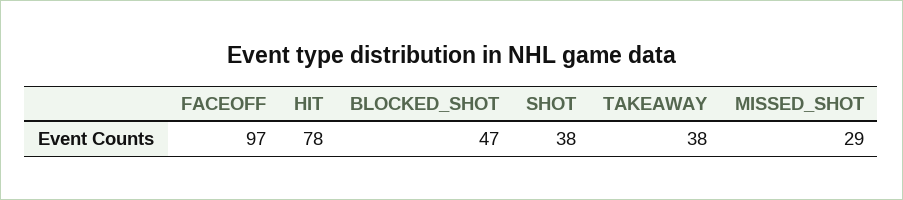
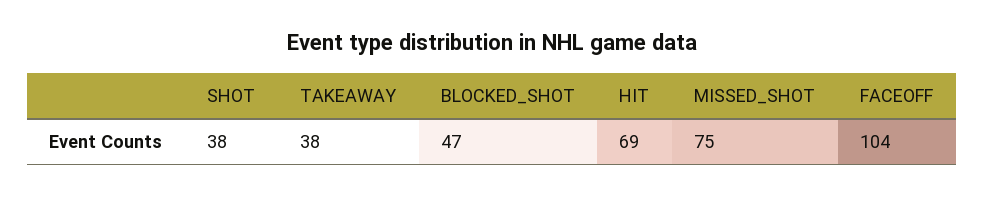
  {
-   "FACEOFF": 97,
+   "FACEOFF": 104,
-   "HIT": 78,
+   "HIT": 69,
    "BLOCKED_SHOT": 47,
    "SHOT": 38,
    "TAKEAWAY": 38,
-   "MISSED_SHOT": 29
+   "MISSED_SHOT": 75
  }

